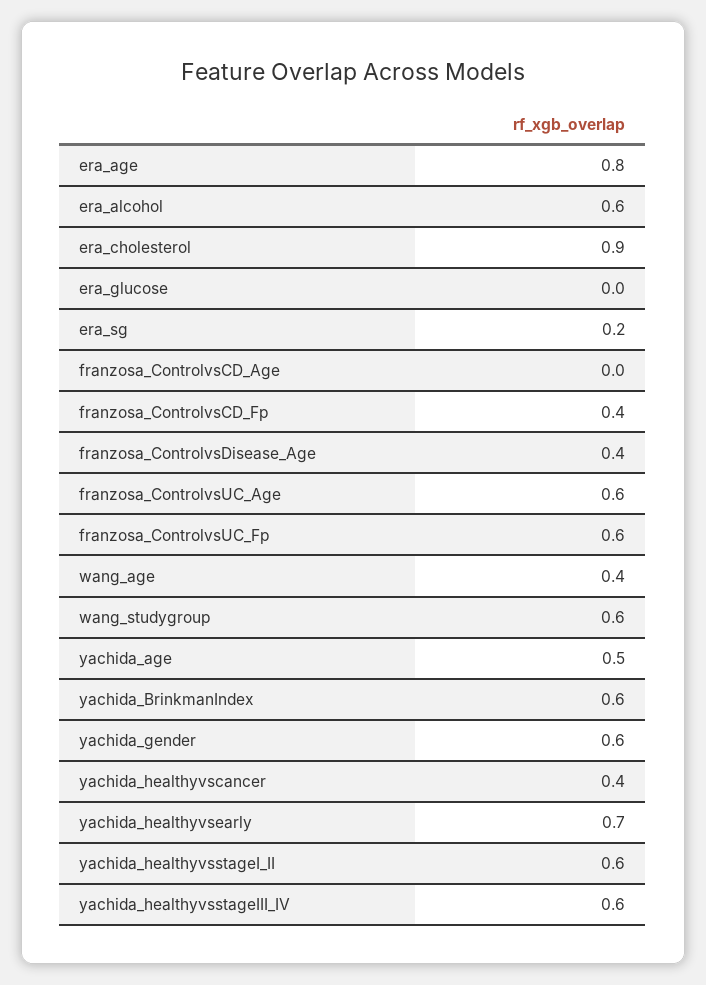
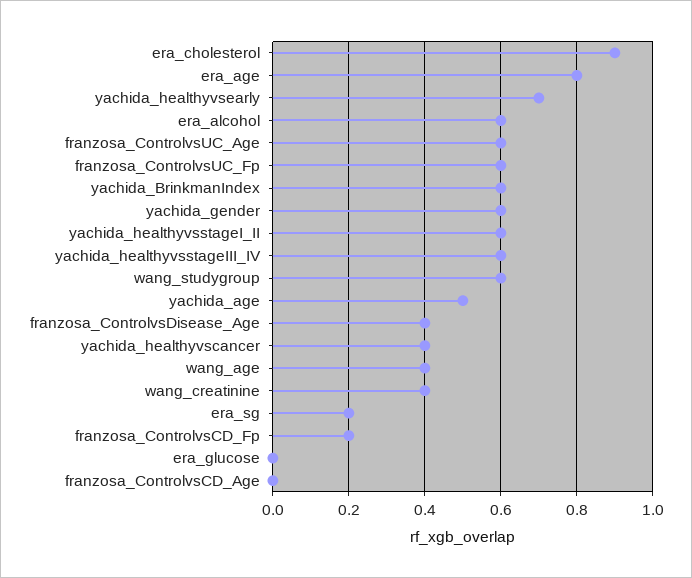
  {
    "era_age": 0.8,
    "era_alcohol": 0.6,
    "era_cholesterol": 0.9,
    "era_glucose": 0,
    "era_sg": 0.2,
    "franzosa_ControlvsCD_Age": 0,
-   "franzosa_ControlvsCD_Fp": 0.4,
+   "franzosa_ControlvsCD_Fp": 0.2,
    "franzosa_ControlvsDisease_Age": 0.4,
    "franzosa_ControlvsUC_Age": 0.6,
    "franzosa_ControlvsUC_Fp": 0.6,
    "wang_age": 0.4,
    "wang_studygroup": 0.6,
    "yachida_age": 0.5,
    "yachida_BrinkmanIndex": 0.6,
    "yachida_gender": 0.6,
    "yachida_healthyvscancer": 0.4,
    "yachida_healthyvsearly": 0.7,
    "yachida_healthyvsstageI_II": 0.6,
-   "yachida_healthyvsstageIII_IV": 0.6
+   "yachida_healthyvsstageIII_IV": 0.6,
+   "wang_creatinine": 0.4
  }

